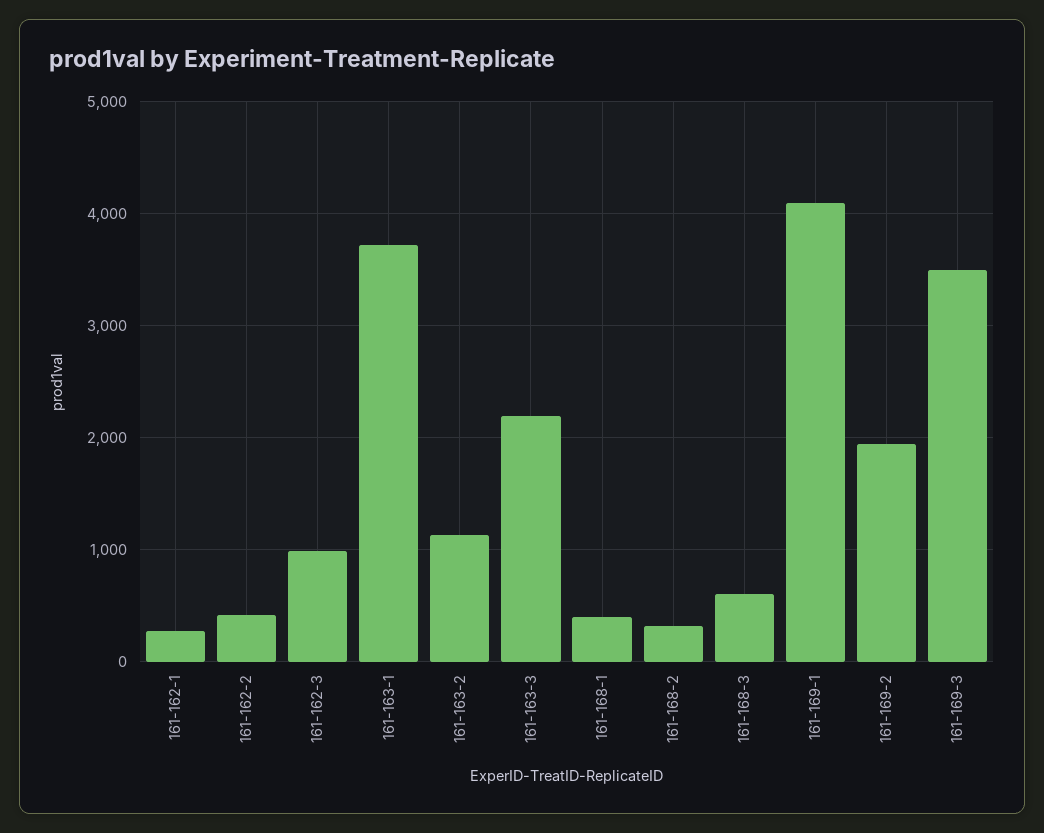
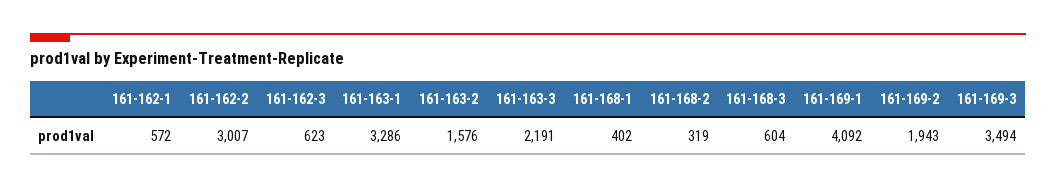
  {
-   "161-162-1": 300,
+   "161-162-1": 572,
-   "161-162-2": 400,
+   "161-162-2": 3007,
-   "161-162-3": 1000,
+   "161-162-3": 623,
-   "161-163-1": 3700,
+   "161-163-1": 3286,
-   "161-163-2": 1100,
+   "161-163-2": 1576,
    "161-163-3": 2191,
    "161-168-1": 402,
    "161-168-2": 319,
    "161-168-3": 604,
    "161-169-1": 4092,
    "161-169-2": 1943,
    "161-169-3": 3494
  }

